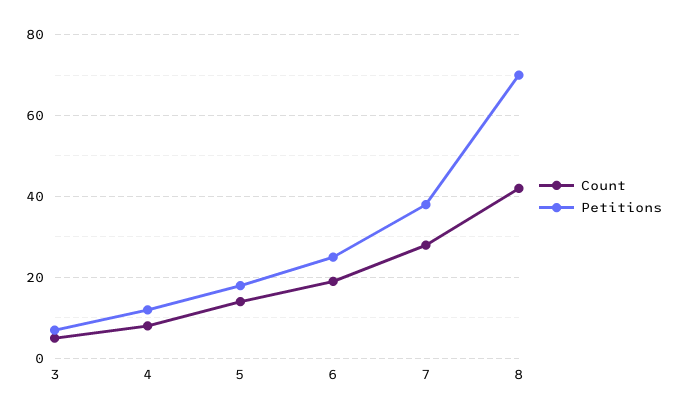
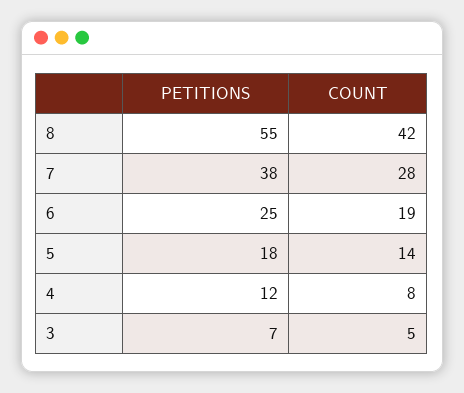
  {
    "Count": {
      "3": 5,
      "4": 8,
      "5": 14,
      "6": 19,
      "7": 28,
      "8": 42
    },
    "Petitions": {
      "3": 7,
      "4": 12,
      "5": 18,
      "6": 25,
      "7": 38,
-     "8": 70
+     "8": 55
    }
  }

